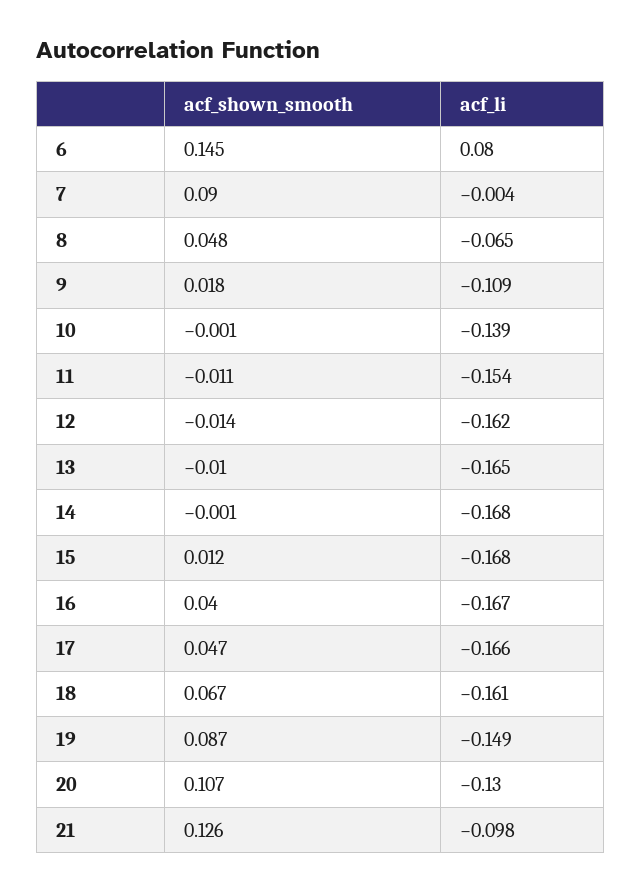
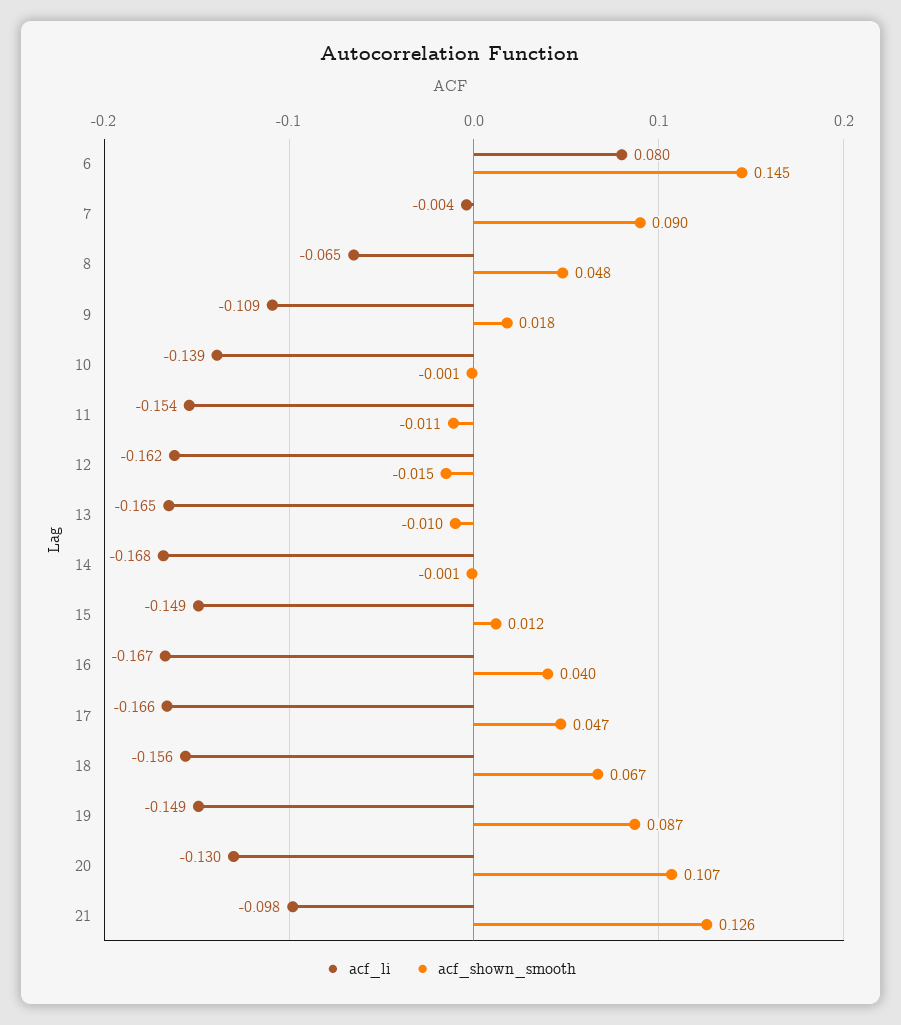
  {
    "acf_shown_smooth": {
      "6": 0.145,
      "7": 0.09,
      "8": 0.048,
      "9": 0.018,
      "10": -0.001,
      "11": -0.011,
-     "12": -0.014,
+     "12": -0.015,
      "13": -0.01,
      "14": -0.001,
      "15": 0.012,
      "16": 0.04,
      "17": 0.047,
      "18": 0.067,
      "19": 0.087,
      "20": 0.107,
      "21": 0.126
    },
    "acf_li": {
      "6": 0.08,
      "7": -0.004,
      "8": -0.065,
      "9": -0.109,
      "10": -0.139,
      "11": -0.154,
      "12": -0.162,
      "13": -0.165,
      "14": -0.168,
-     "15": -0.168,
+     "15": -0.149,
      "16": -0.167,
      "17": -0.166,
-     "18": -0.161,
+     "18": -0.156,
      "19": -0.149,
      "20": -0.13,
      "21": -0.098
    }
  }

